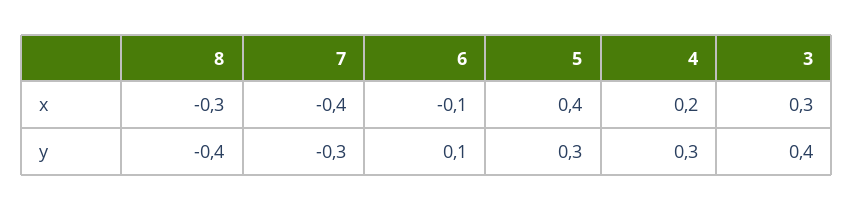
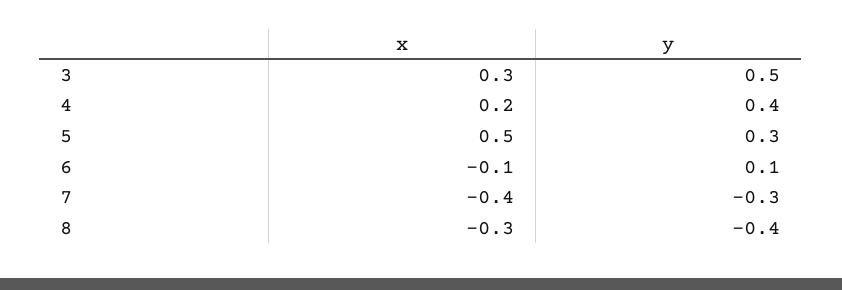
  {
    "8": {
      "x": -0.3,
      "y": -0.4
    },
    "7": {
      "x": -0.4,
      "y": -0.3
    },
    "6": {
      "x": -0.1,
      "y": 0.1
    },
    "5": {
-     "x": 0.4,
+     "x": 0.5,
      "y": 0.3
    },
    "4": {
      "x": 0.2,
-     "y": 0.3
+     "y": 0.4
    },
    "3": {
      "x": 0.3,
-     "y": 0.4
+     "y": 0.5
    }
  }

